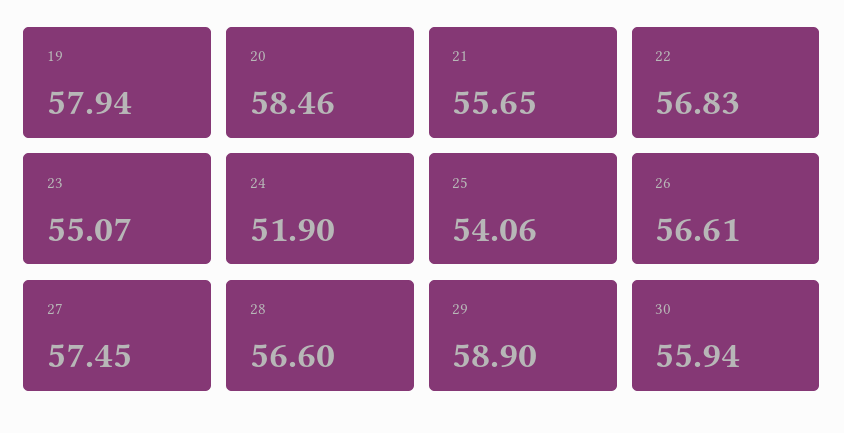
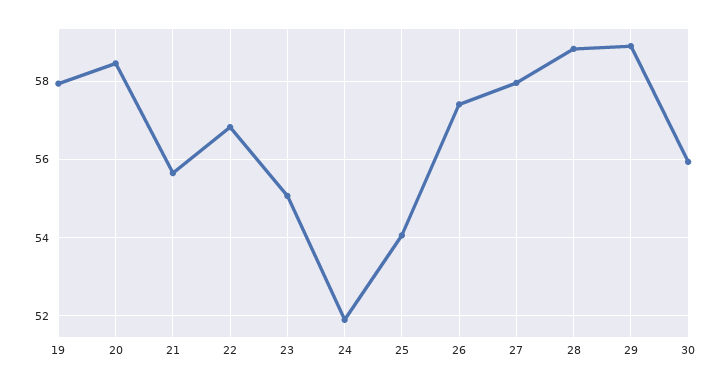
  {
    "19": 57.94,
    "20": 58.46,
    "21": 55.65,
    "22": 56.83,
    "23": 55.07,
    "24": 51.9,
    "25": 54.06,
-   "26": 56.61,
+   "26": 57.4,
-   "27": 57.45,
+   "27": 58,
-   "28": 56.6,
+   "28": 58.8,
    "29": 58.9,
    "30": 55.94
  }

